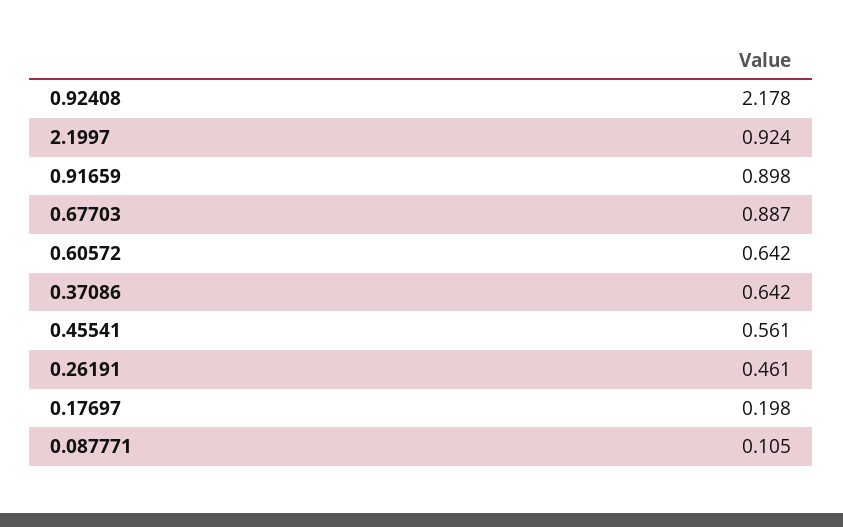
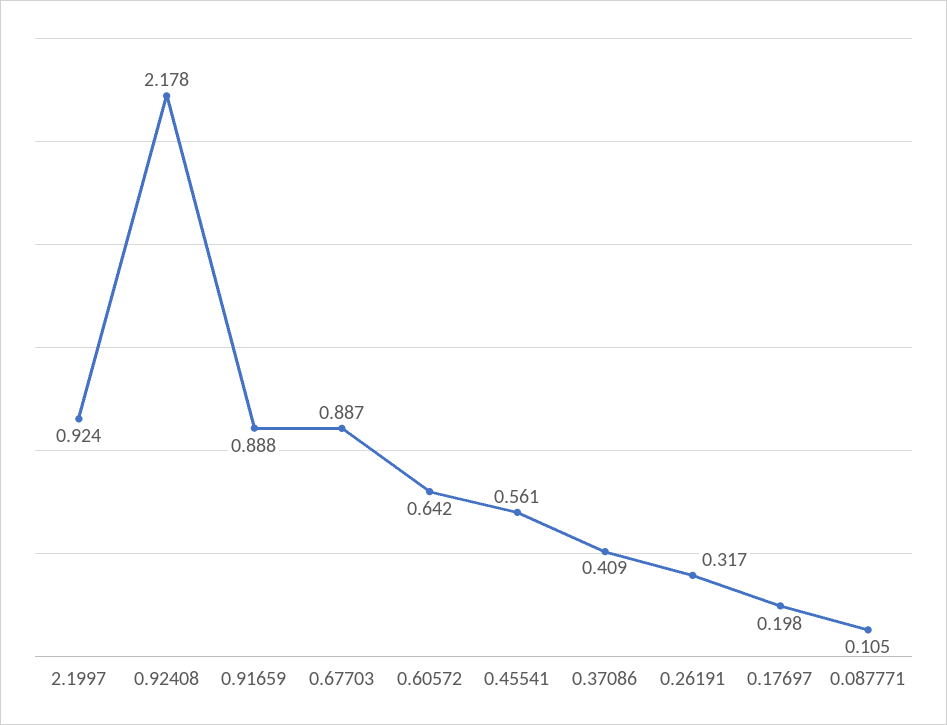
  {
    "0.92408": 2.178,
    "2.1997": 0.924,
-   "0.91659": 0.898,
+   "0.91659": 0.888,
    "0.67703": 0.887,
    "0.60572": 0.642,
-   "0.37086": 0.642,
+   "0.37086": 0.409,
    "0.45541": 0.561,
-   "0.26191": 0.461,
+   "0.26191": 0.317,
    "0.17697": 0.198,
    "0.087771": 0.105
  }

